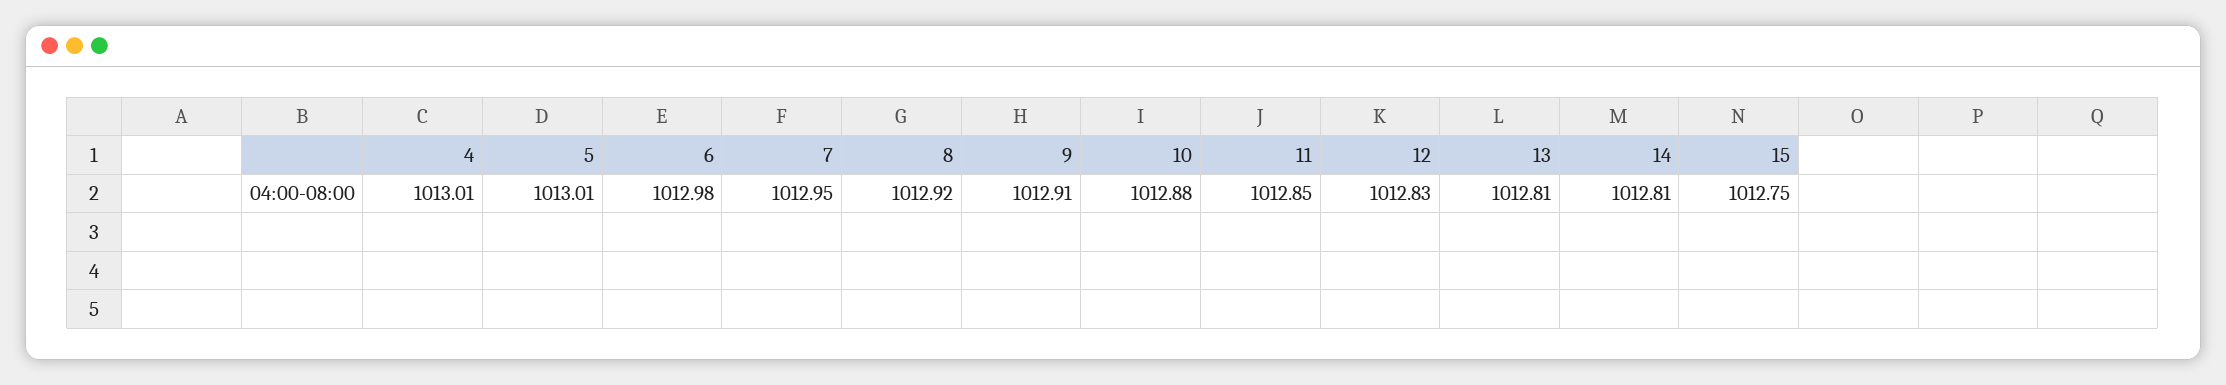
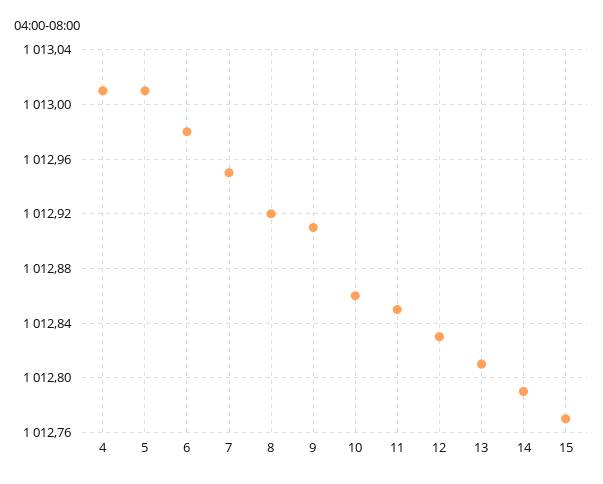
  {
    "4": 1013.01,
    "5": 1013.01,
    "6": 1012.98,
    "7": 1012.95,
    "8": 1012.92,
    "9": 1012.91,
-   "10": 1012.88,
+   "10": 1012.86,
    "11": 1012.85,
    "12": 1012.83,
    "13": 1012.81,
-   "14": 1012.81,
+   "14": 1012.79,
-   "15": 1012.75
+   "15": 1012.77
  }

